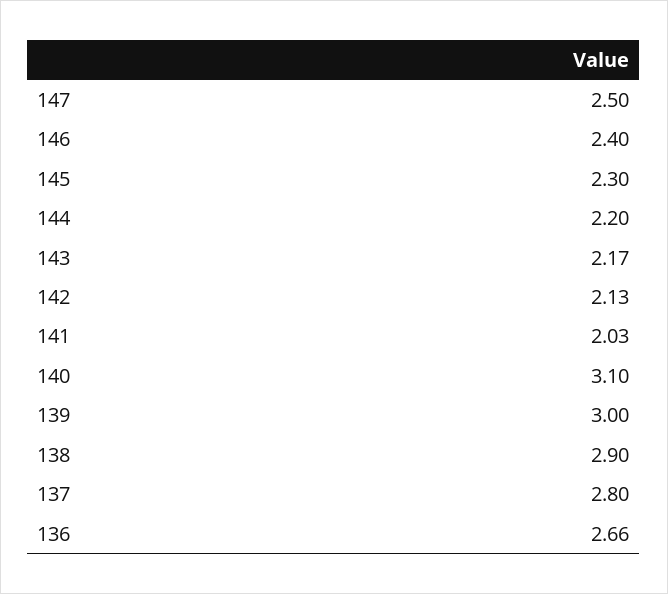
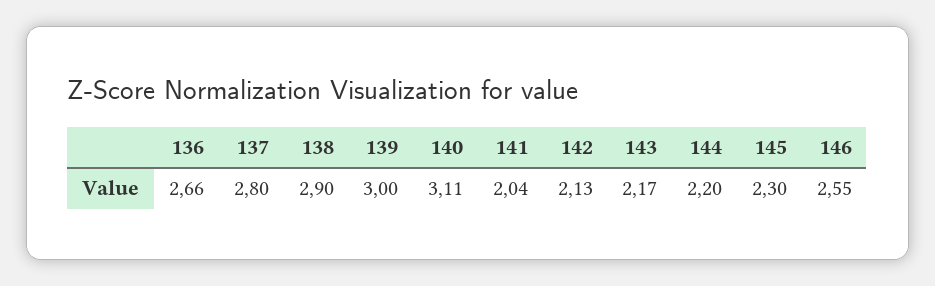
  {
-   "147": 2.5,
-   "146": 2.4,
+   "146": 2.55,
    "145": 2.3,
    "144": 2.2,
    "143": 2.17,
    "142": 2.13,
-   "141": 2.03,
+   "141": 2.04,
-   "140": 3.1,
+   "140": 3.11,
    "139": 3,
    "138": 2.9,
    "137": 2.8,
    "136": 2.66
  }

